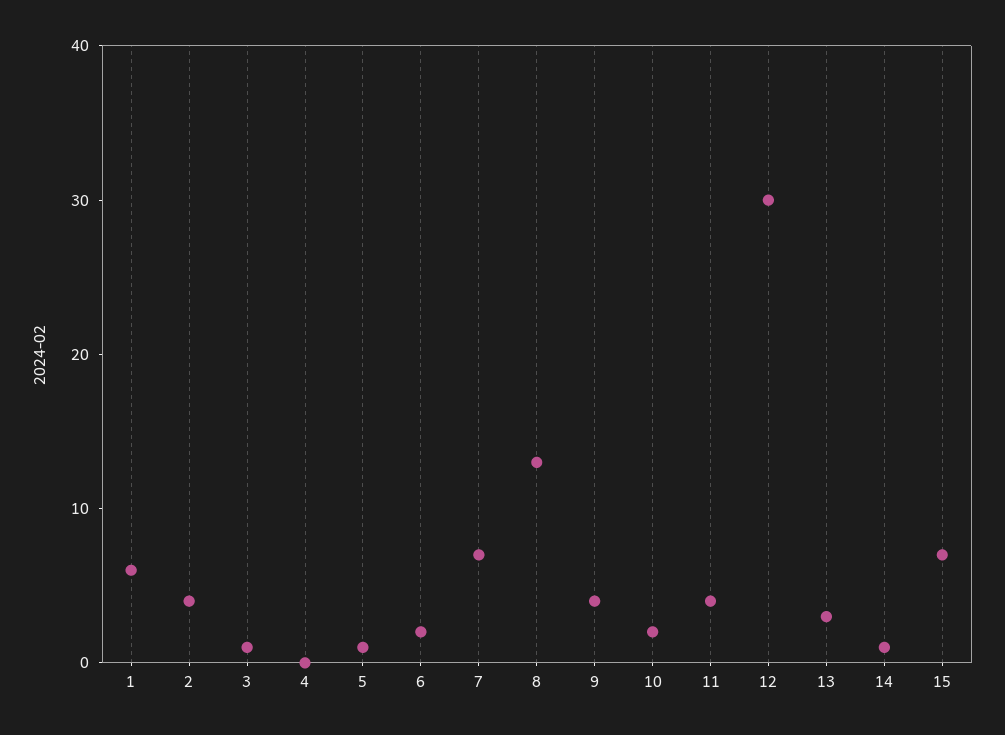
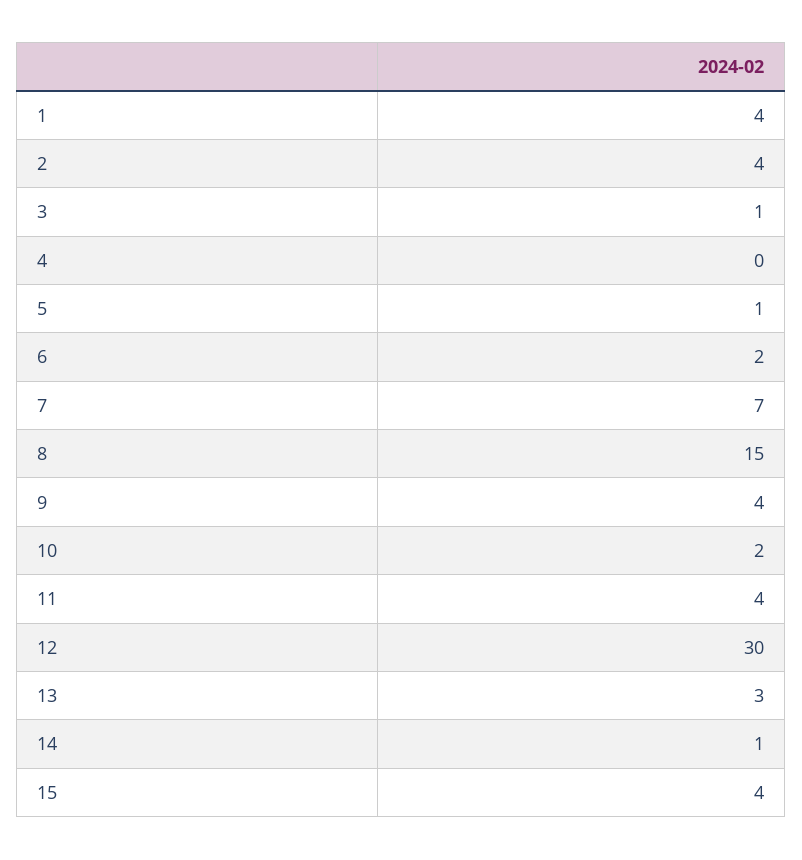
  {
-   "1": 6,
+   "1": 4,
    "2": 4,
    "3": 1,
    "4": 0,
    "5": 1,
    "6": 2,
    "7": 7,
-   "8": 13,
+   "8": 15,
    "9": 4,
    "10": 2,
    "11": 4,
    "12": 30,
    "13": 3,
    "14": 1,
-   "15": 7
+   "15": 4
  }

